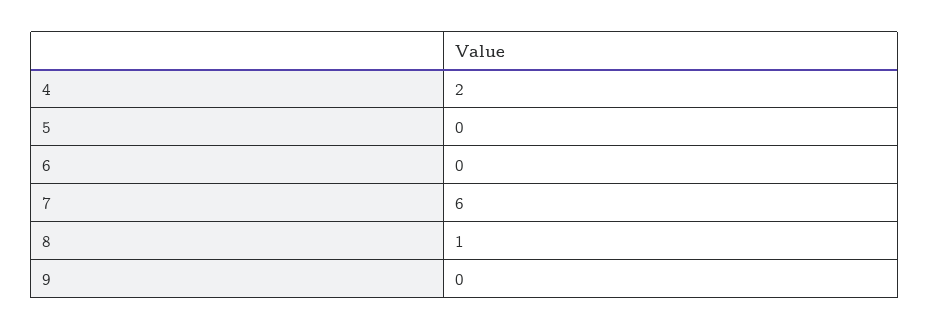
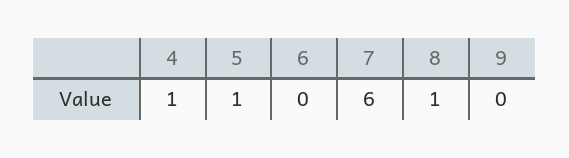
  {
-   "4": 2,
+   "4": 1,
-   "5": 0,
+   "5": 1,
    "6": 0,
    "7": 6,
    "8": 1,
    "9": 0
  }

